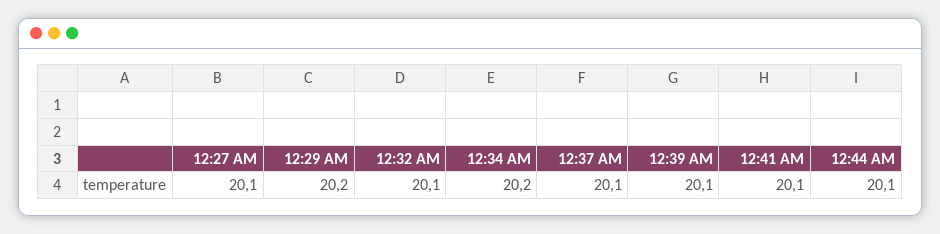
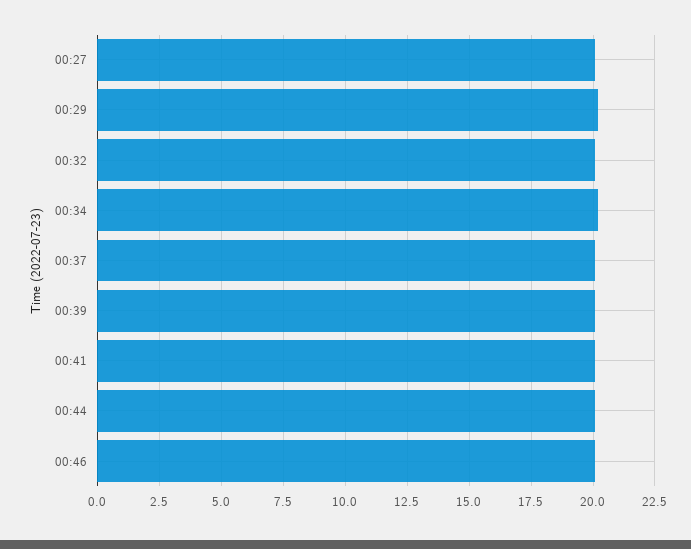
  {
    "12:27 AM": 20.1,
    "12:29 AM": 20.2,
    "12:32 AM": 20.1,
    "12:34 AM": 20.2,
    "12:37 AM": 20.1,
    "12:39 AM": 20.1,
    "12:41 AM": 20.1,
-   "12:44 AM": 20.1
+   "12:44 AM": 20.1,
+   "00:46": 20
  }

